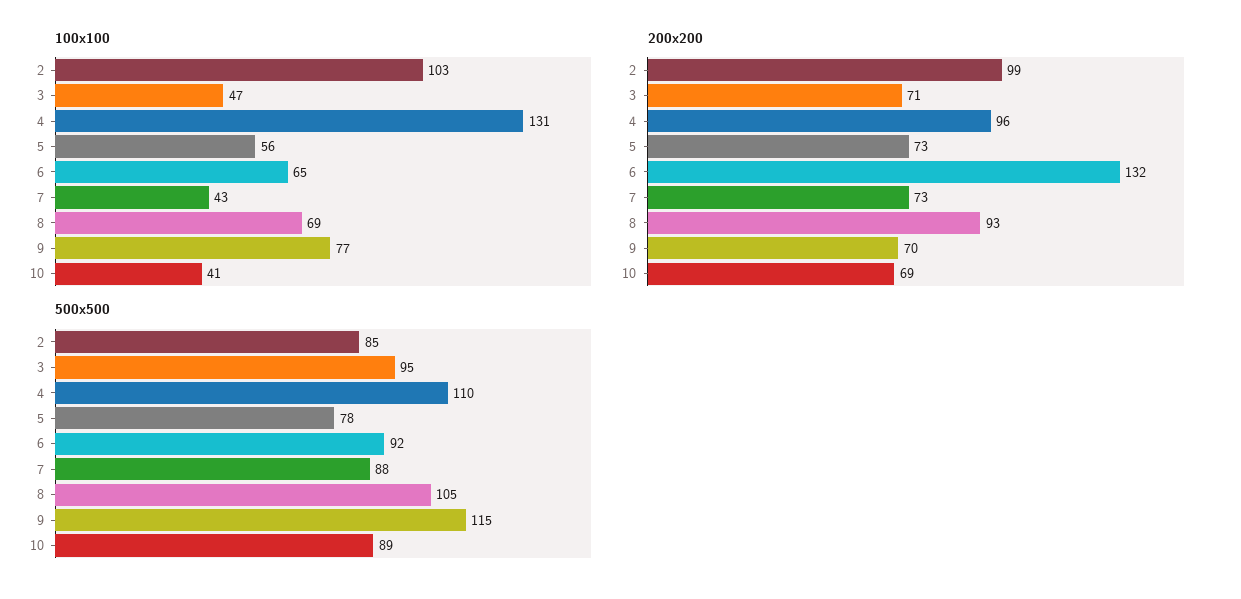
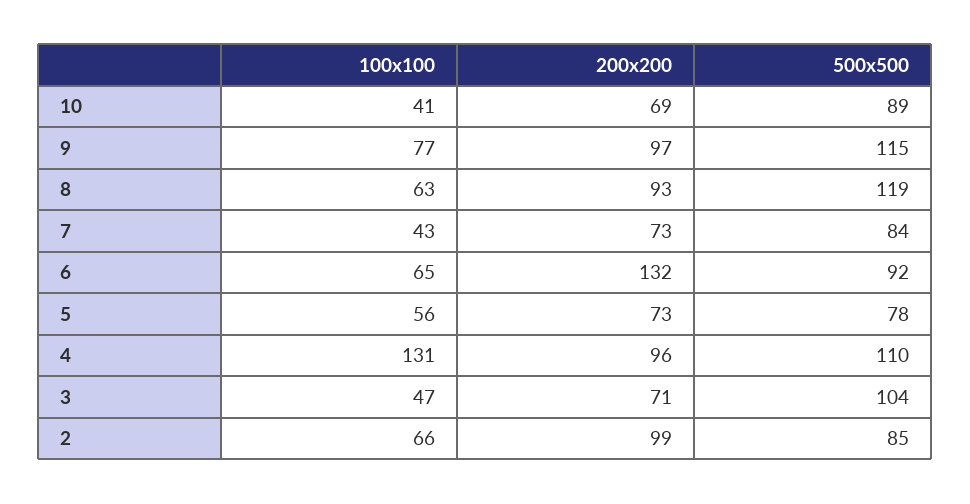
  {
    "100x100": {
-     "2": 103,
+     "2": 66,
      "3": 47,
      "4": 131,
      "5": 56,
      "6": 65,
      "7": 43,
-     "8": 69,
+     "8": 63,
      "9": 77,
      "10": 41
    },
    "200x200": {
      "2": 99,
      "3": 71,
      "4": 96,
      "5": 73,
      "6": 132,
      "7": 73,
      "8": 93,
-     "9": 70,
+     "9": 97,
      "10": 69
    },
    "500x500": {
      "2": 85,
-     "3": 95,
+     "3": 104,
      "4": 110,
      "5": 78,
      "6": 92,
-     "7": 88,
+     "7": 84,
-     "8": 105,
+     "8": 119,
      "9": 115,
      "10": 89
    }
  }

